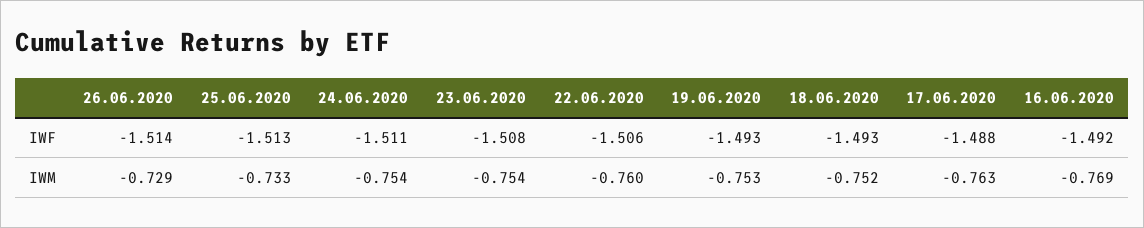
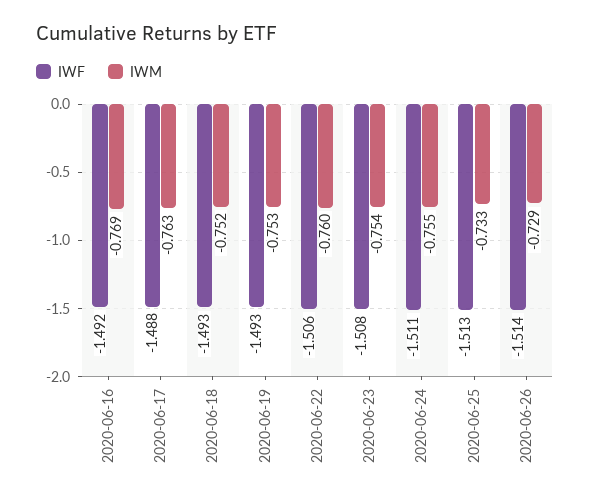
  {
    "IWF": {
      "26.06.2020": -1.514,
      "25.06.2020": -1.513,
      "24.06.2020": -1.511,
      "23.06.2020": -1.508,
      "22.06.2020": -1.506,
      "19.06.2020": -1.493,
      "18.06.2020": -1.493,
      "17.06.2020": -1.488,
      "16.06.2020": -1.492
    },
    "IWM": {
      "26.06.2020": -0.729,
      "25.06.2020": -0.733,
-     "24.06.2020": -0.754,
+     "24.06.2020": -0.755,
      "23.06.2020": -0.754,
      "22.06.2020": -0.76,
      "19.06.2020": -0.753,
      "18.06.2020": -0.752,
      "17.06.2020": -0.763,
      "16.06.2020": -0.769
    }
  }

